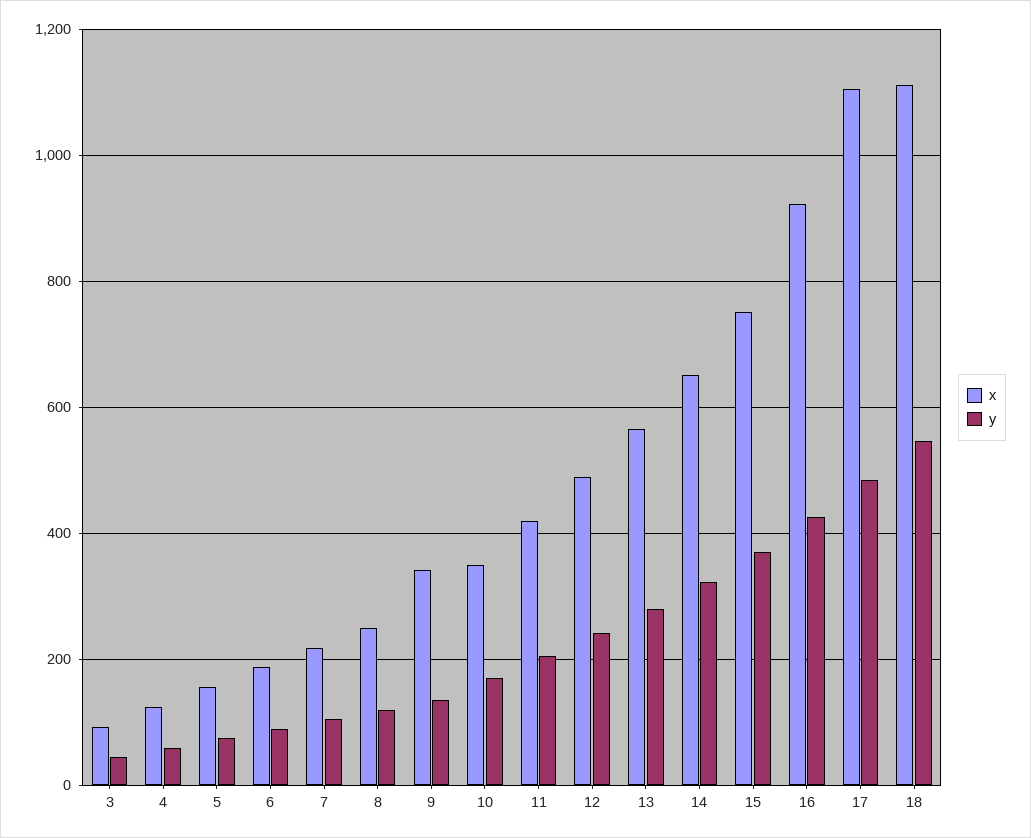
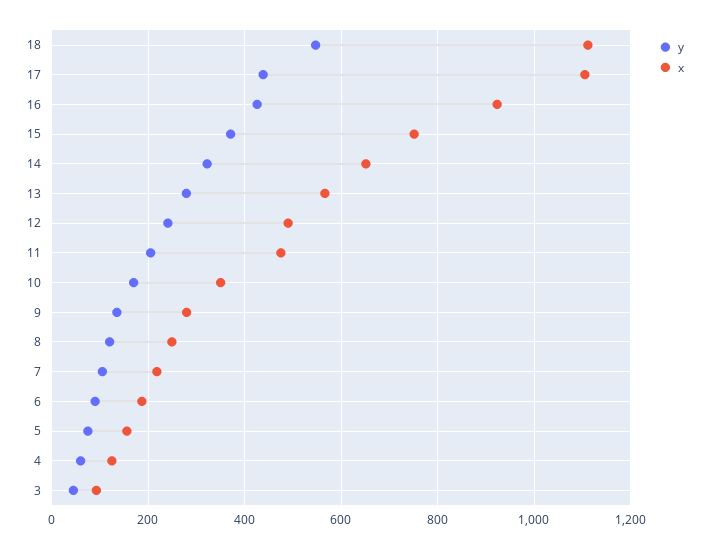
  {
    "x": {
      "3": 100,
      "4": 120,
      "5": 160,
      "6": 180,
      "7": 220,
      "8": 240,
-     "9": 340,
+     "9": 280,
      "10": 360,
-     "11": 420,
+     "11": 480,
      "12": 500,
      "13": 560,
      "14": 660,
      "15": 760,
      "16": 920,
      "17": 1100,
      "18": 1120
    },
    "y": {
      "3": 40,
      "4": 60,
      "5": 80,
      "6": 100,
      "7": 100,
      "8": 120,
      "9": 140,
      "10": 180,
      "11": 200,
      "12": 240,
      "13": 280,
      "14": 320,
      "15": 380,
      "16": 420,
-     "17": 480,
+     "17": 440,
      "18": 540
    }
  }

